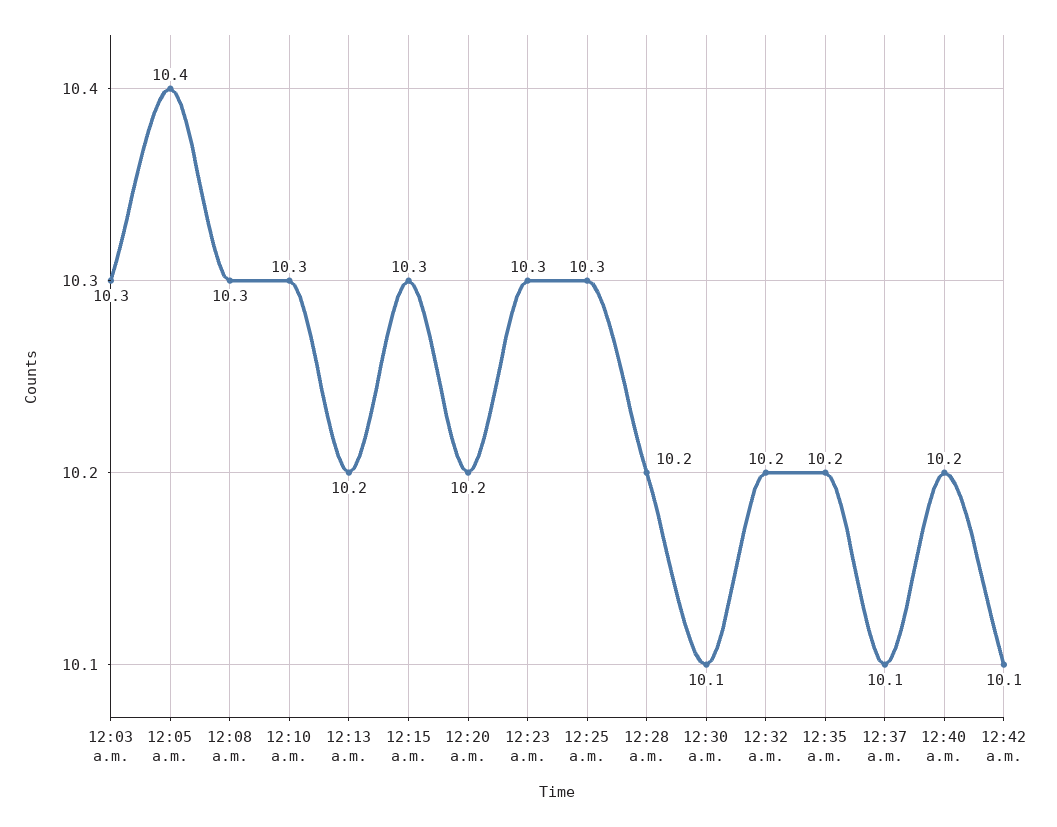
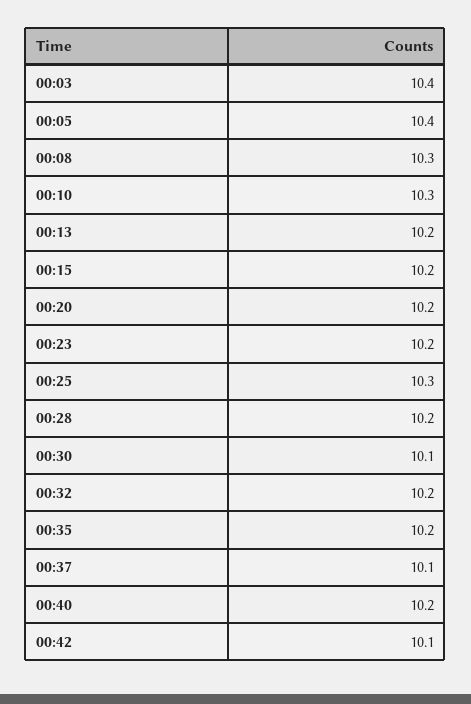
  {
-   "12:03 a.m.": 10.3,
+   "12:03 a.m.": 10.4,
    "12:05 a.m.": 10.4,
    "12:08 a.m.": 10.3,
    "12:10 a.m.": 10.3,
    "12:13 a.m.": 10.2,
-   "12:15 a.m.": 10.3,
+   "12:15 a.m.": 10.2,
    "12:20 a.m.": 10.2,
-   "12:23 a.m.": 10.3,
+   "12:23 a.m.": 10.2,
    "12:25 a.m.": 10.3,
    "12:28 a.m.": 10.2,
    "12:30 a.m.": 10.1,
    "12:32 a.m.": 10.2,
    "12:35 a.m.": 10.2,
    "12:37 a.m.": 10.1,
    "12:40 a.m.": 10.2,
    "12:42 a.m.": 10.1
  }

